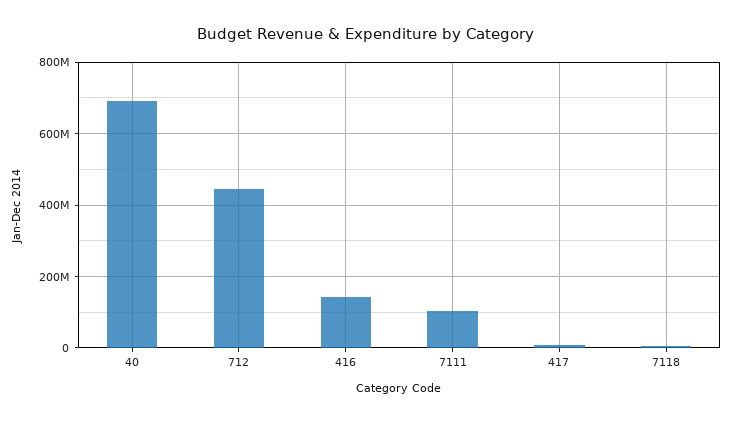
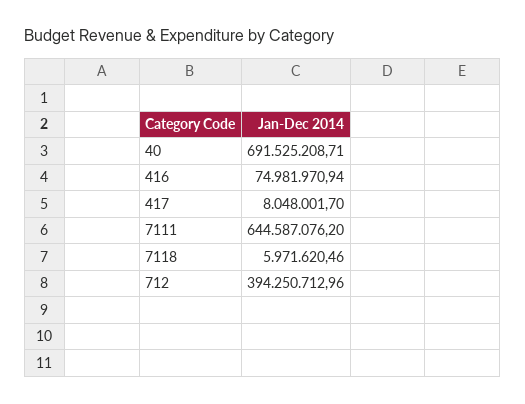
  {
    "40": 691525208.71,
-   "712": 440000000,
+   "712": 394250712.96,
-   "416": 140000000,
+   "416": 74981970.94,
-   "7111": 100000000,
+   "7111": 644587076.2,
    "417": 8048001.7,
    "7118": 5971620.46
  }

